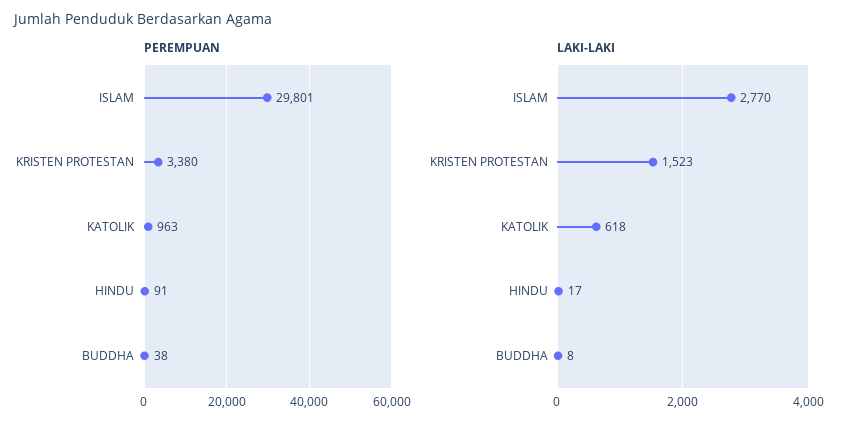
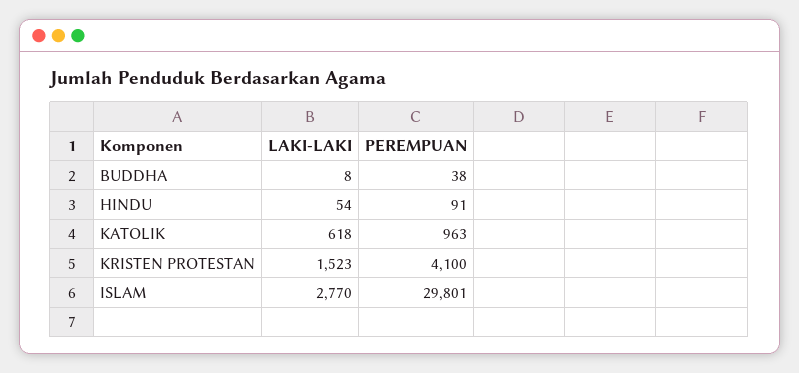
  {
    "PEREMPUAN": {
      "ISLAM": 29801,
-     "KRISTEN PROTESTAN": 3380,
+     "KRISTEN PROTESTAN": 4100,
      "KATOLIK": 963,
      "HINDU": 91,
      "BUDDHA": 38
    },
    "LAKI-LAKI": {
      "ISLAM": 2770,
      "KRISTEN PROTESTAN": 1523,
      "KATOLIK": 618,
-     "HINDU": 17,
+     "HINDU": 54,
      "BUDDHA": 8
    }
  }

